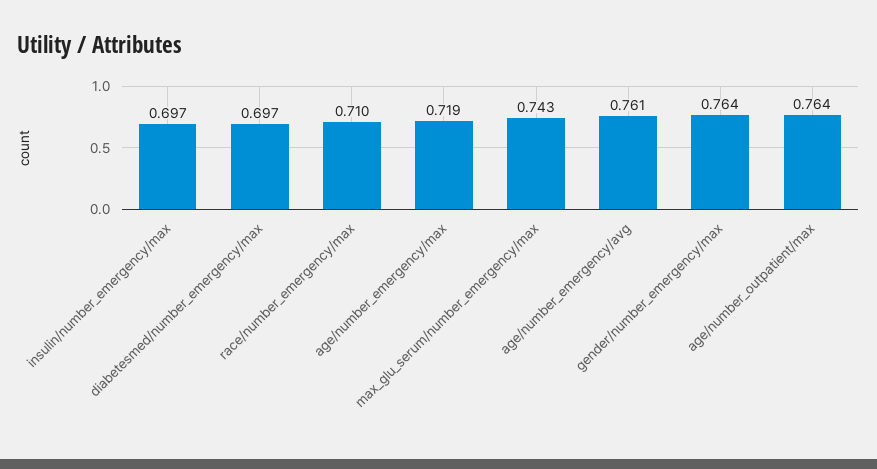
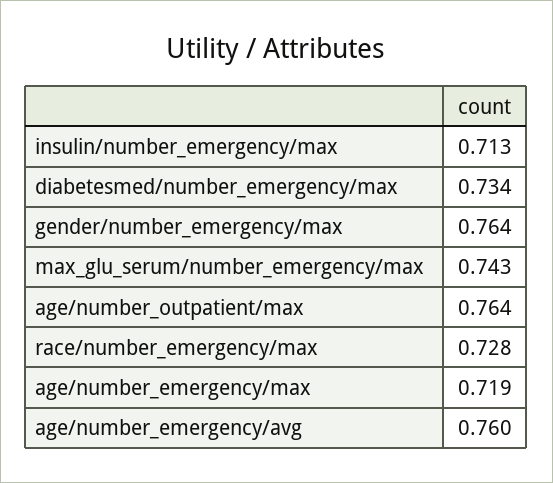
  {
-   "insulin/number_emergency/max": 0.697,
+   "insulin/number_emergency/max": 0.713,
-   "diabetesmed/number_emergency/max": 0.697,
+   "diabetesmed/number_emergency/max": 0.734,
-   "race/number_emergency/max": 0.71,
+   "race/number_emergency/max": 0.728,
    "age/number_emergency/max": 0.719,
    "max_glu_serum/number_emergency/max": 0.743,
-   "age/number_emergency/avg": 0.761,
+   "age/number_emergency/avg": 0.76,
    "gender/number_emergency/max": 0.764,
    "age/number_outpatient/max": 0.764
  }

